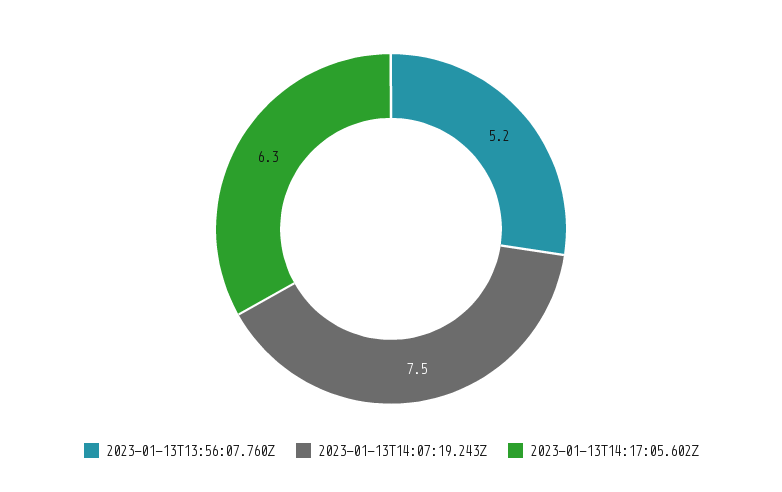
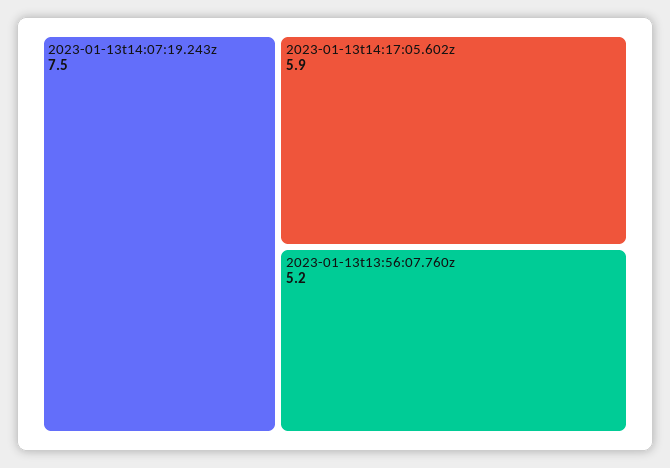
  {
    "2023-01-13T13:56:07.760Z": 5.2,
    "2023-01-13T14:07:19.243Z": 7.5,
-   "2023-01-13T14:17:05.602Z": 6.3
+   "2023-01-13T14:17:05.602Z": 5.9
  }

